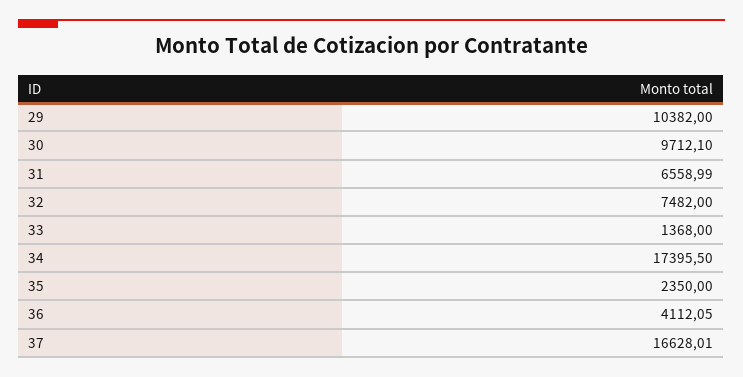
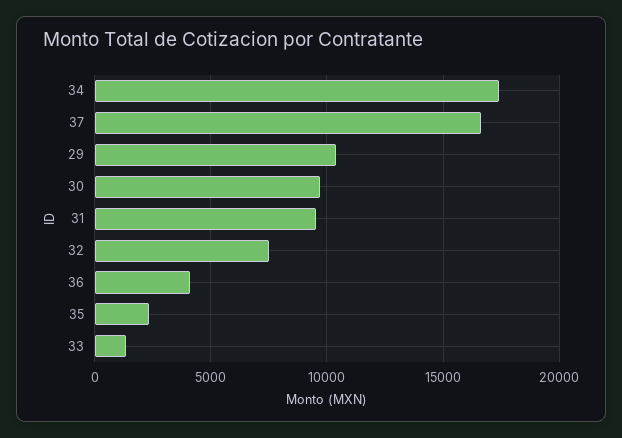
  {
    "29": 10382,
    "30": 9712.1,
-   "31": 6558.99,
+   "31": 9500,
    "32": 7482,
    "33": 1368,
    "34": 17395.5,
    "35": 2350,
    "36": 4112.05,
    "37": 16628.01
  }

